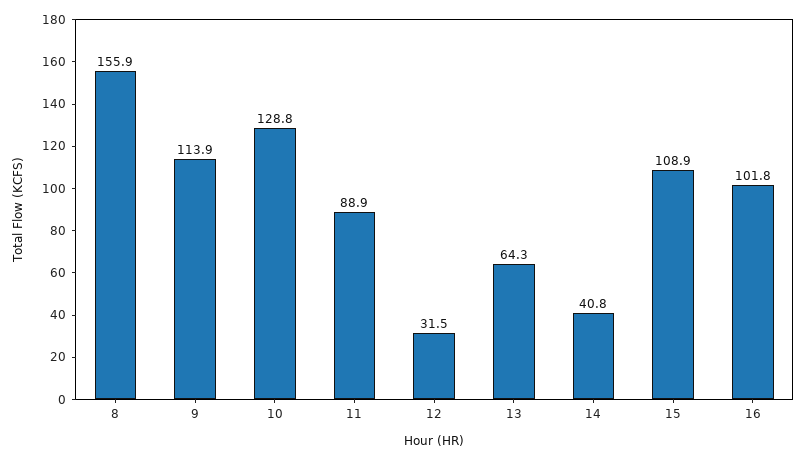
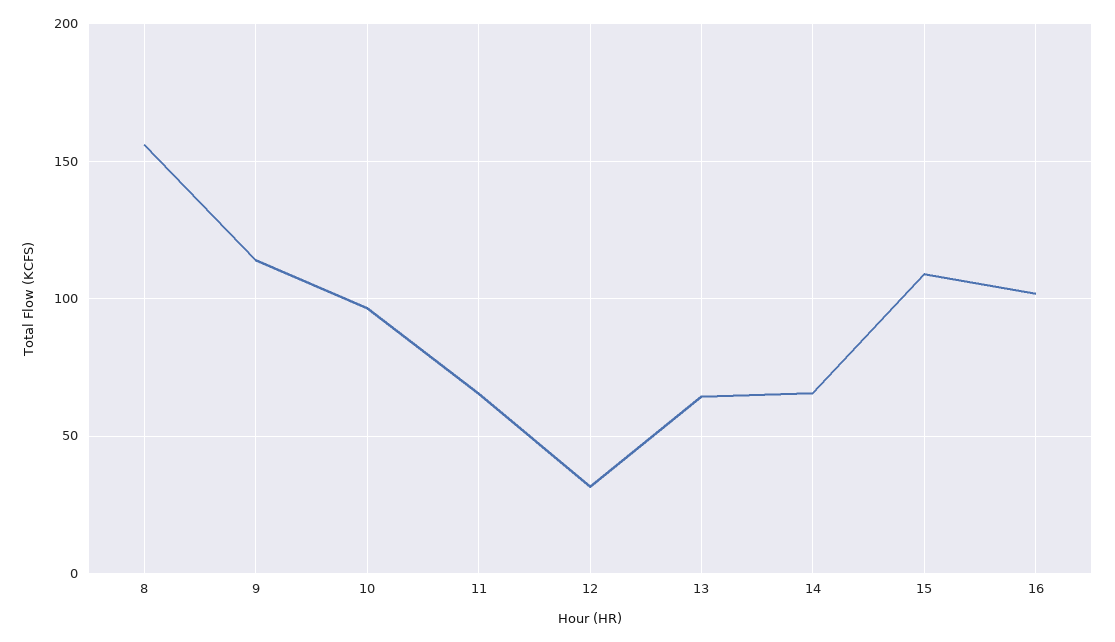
  {
    "8": 155.9,
    "9": 113.9,
-   "10": 128.8,
+   "10": 95,
-   "11": 88.9,
+   "11": 65,
    "12": 31.5,
    "13": 64.3,
-   "14": 40.8,
+   "14": 65,
    "15": 108.9,
    "16": 101.8
  }

